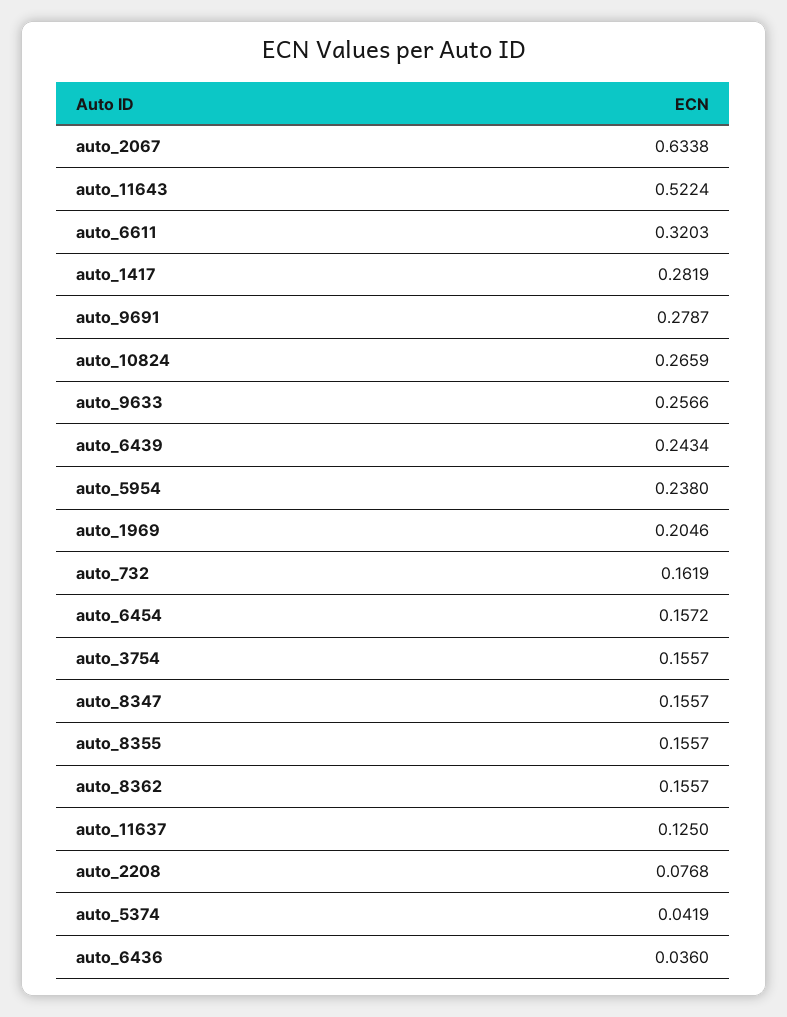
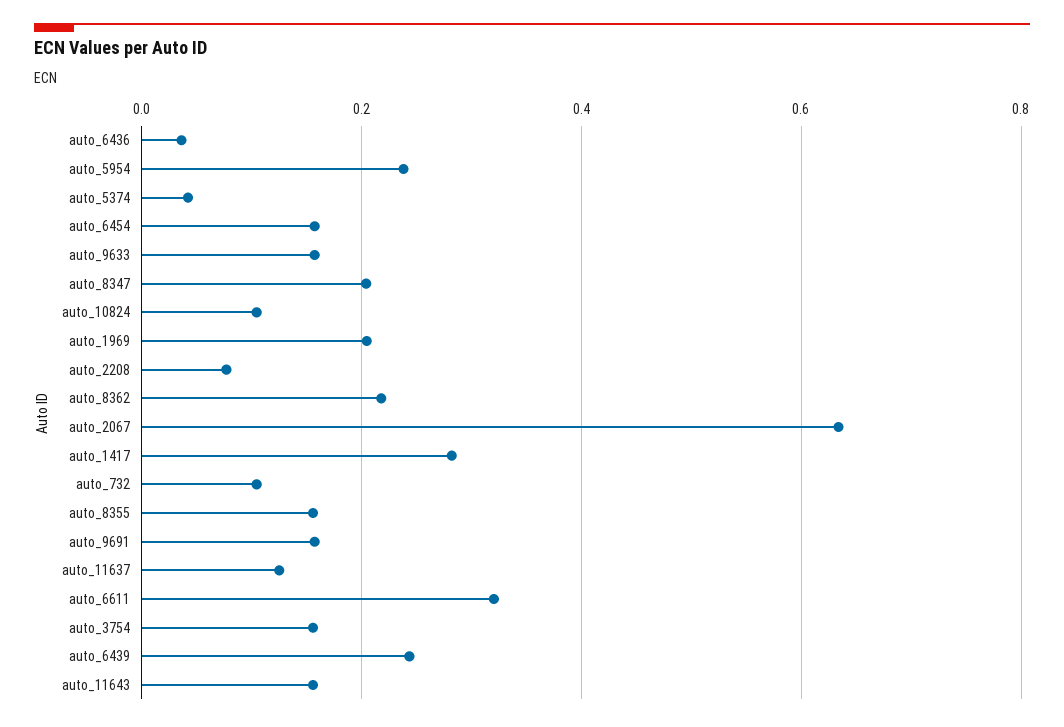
  {
    "auto_2067": 0.6338,
-   "auto_11643": 0.5224,
+   "auto_11643": 0.16,
    "auto_6611": 0.3203,
    "auto_1417": 0.2819,
-   "auto_9691": 0.2787,
+   "auto_9691": 0.16,
-   "auto_10824": 0.2659,
+   "auto_10824": 0.1,
-   "auto_9633": 0.2566,
+   "auto_9633": 0.16,
    "auto_6439": 0.2434,
    "auto_5954": 0.238,
    "auto_1969": 0.2046,
-   "auto_732": 0.1619,
+   "auto_732": 0.1,
    "auto_6454": 0.1572,
    "auto_3754": 0.1557,
-   "auto_8347": 0.1557,
+   "auto_8347": 0.2,
    "auto_8355": 0.1557,
-   "auto_8362": 0.1557,
+   "auto_8362": 0.22,
    "auto_11637": 0.125,
    "auto_2208": 0.0768,
    "auto_5374": 0.0419,
    "auto_6436": 0.036
  }

